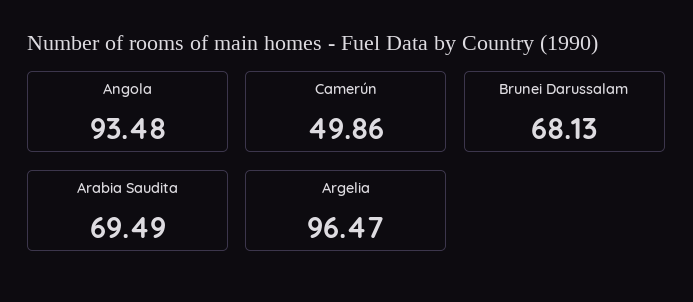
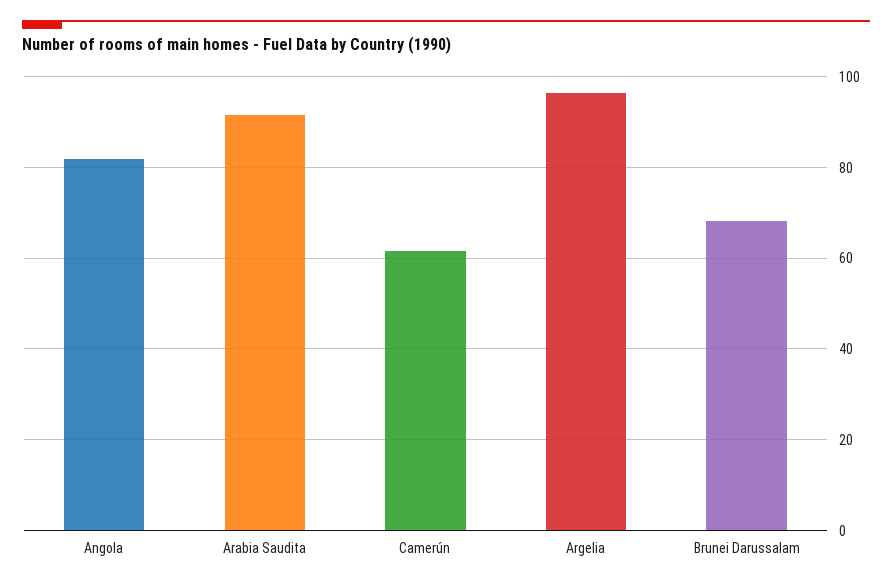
  {
-   "Angola": 93.48,
+   "Angola": 82,
-   "Camerún": 49.86,
+   "Camerún": 62,
    "Brunei Darussalam": 68.13,
-   "Arabia Saudita": 69.49,
+   "Arabia Saudita": 92,
    "Argelia": 96.47
  }

